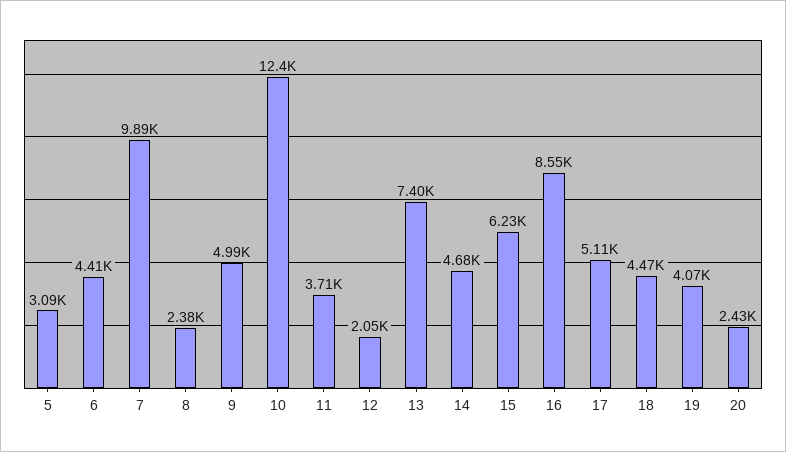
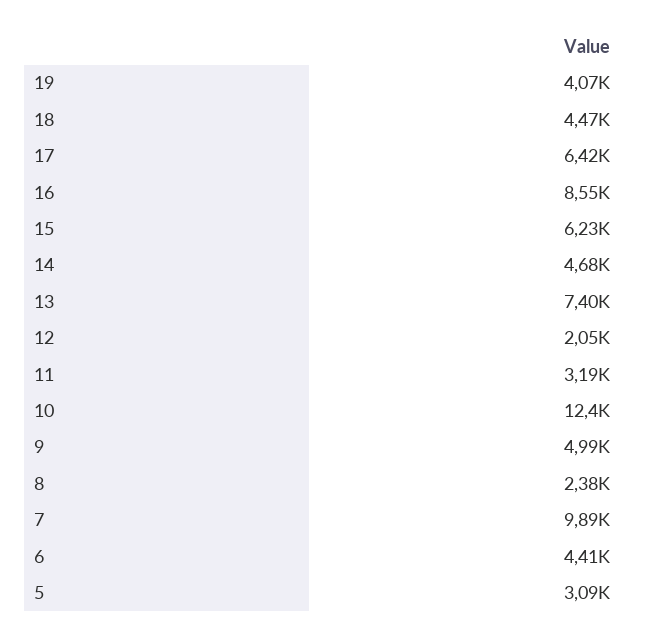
  {
    "5": 3090,
    "6": 4410,
    "7": 9890,
    "8": 2380,
    "9": 4990,
    "10": 12400,
-   "11": 3710,
+   "11": 3190,
    "12": 2050,
    "13": 7400,
    "14": 4680,
    "15": 6230,
    "16": 8550,
-   "17": 5110,
+   "17": 6420,
    "18": 4470,
-   "19": 4070,
+   "19": 4070
-   "20": 2430
  }

